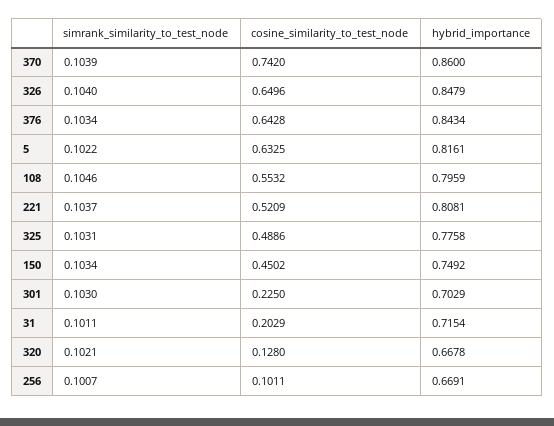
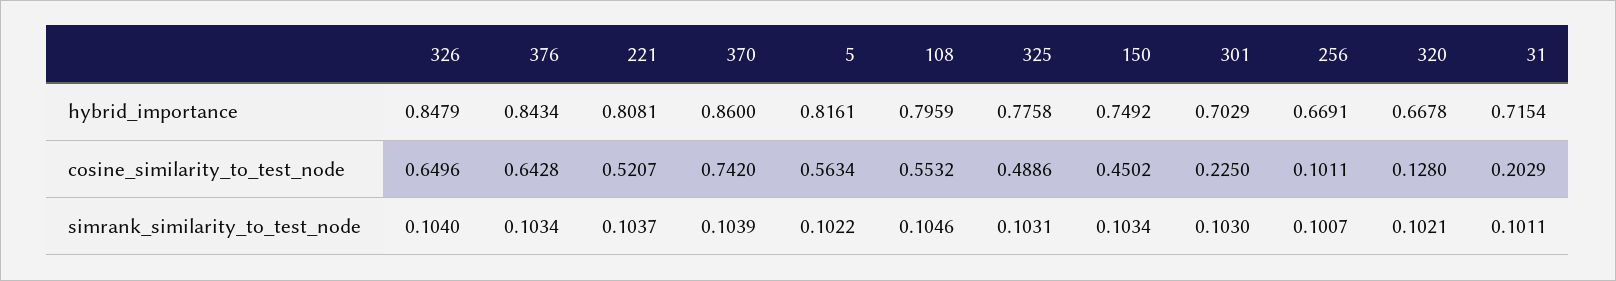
  {
    "simrank_similarity_to_test_node": {
      "370": 0.1039,
      "326": 0.104,
      "376": 0.1034,
      "5": 0.1022,
      "108": 0.1046,
      "221": 0.1037,
      "325": 0.1031,
      "150": 0.1034,
      "301": 0.103,
      "31": 0.1011,
      "320": 0.1021,
      "256": 0.1007
    },
    "cosine_similarity_to_test_node": {
      "370": 0.742,
      "326": 0.6496,
      "376": 0.6428,
-     "5": 0.6325,
+     "5": 0.5634,
      "108": 0.5532,
-     "221": 0.5209,
+     "221": 0.5207,
      "325": 0.4886,
      "150": 0.4502,
      "301": 0.225,
      "31": 0.2029,
      "320": 0.128,
      "256": 0.1011
    },
    "hybrid_importance": {
      "370": 0.86,
      "326": 0.8479,
      "376": 0.8434,
      "5": 0.8161,
      "108": 0.7959,
      "221": 0.8081,
      "325": 0.7758,
      "150": 0.7492,
      "301": 0.7029,
      "31": 0.7154,
      "320": 0.6678,
      "256": 0.6691
    }
  }

